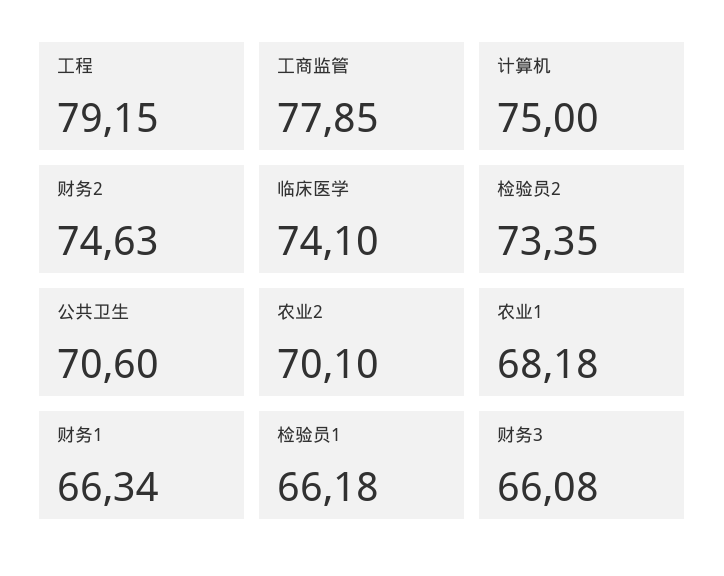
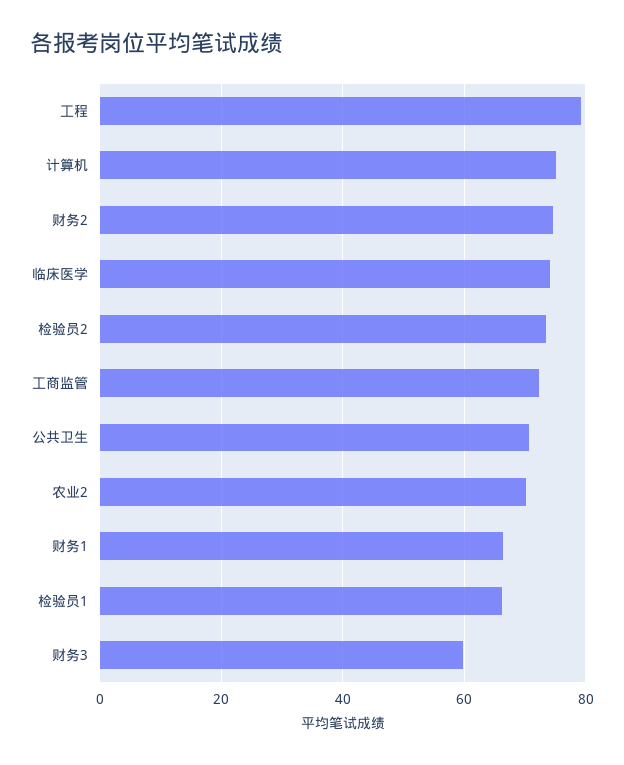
  {
    "工程": 79.15,
-   "工商监管": 77.85,
+   "工商监管": 72,
    "计算机": 75,
    "财务2": 74.63,
    "临床医学": 74.1,
    "检验员2": 73.35,
    "公共卫生": 70.6,
    "农业2": 70.1,
-   "农业1": 68.18,
    "财务1": 66.34,
    "检验员1": 66.18,
-   "财务3": 66.08
+   "财务3": 60
  }

